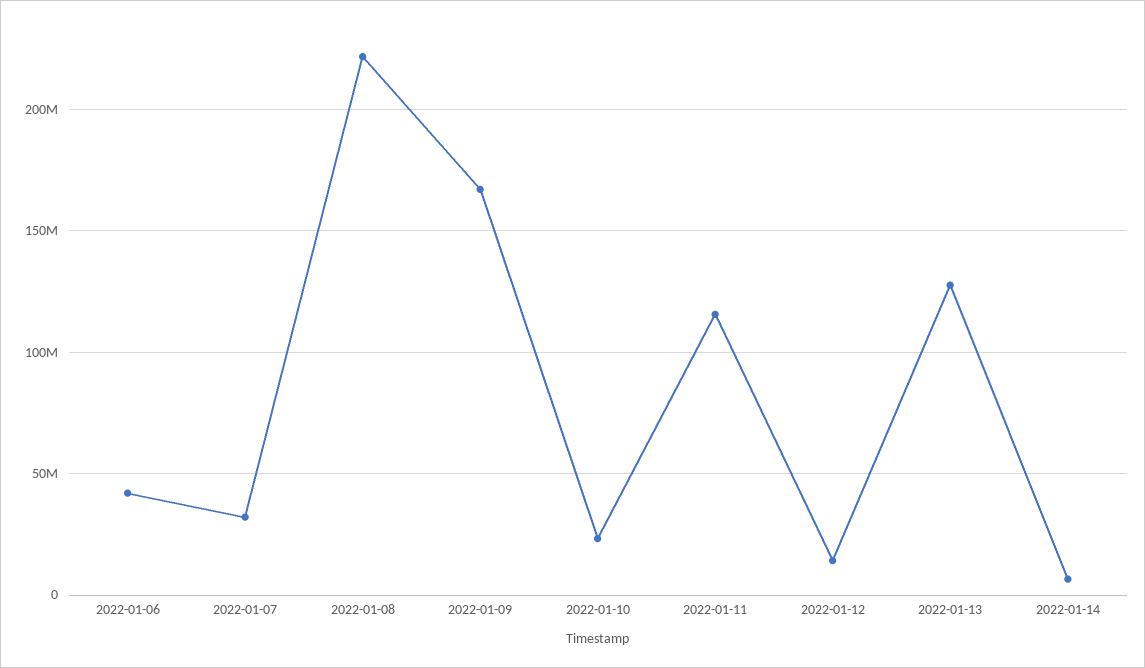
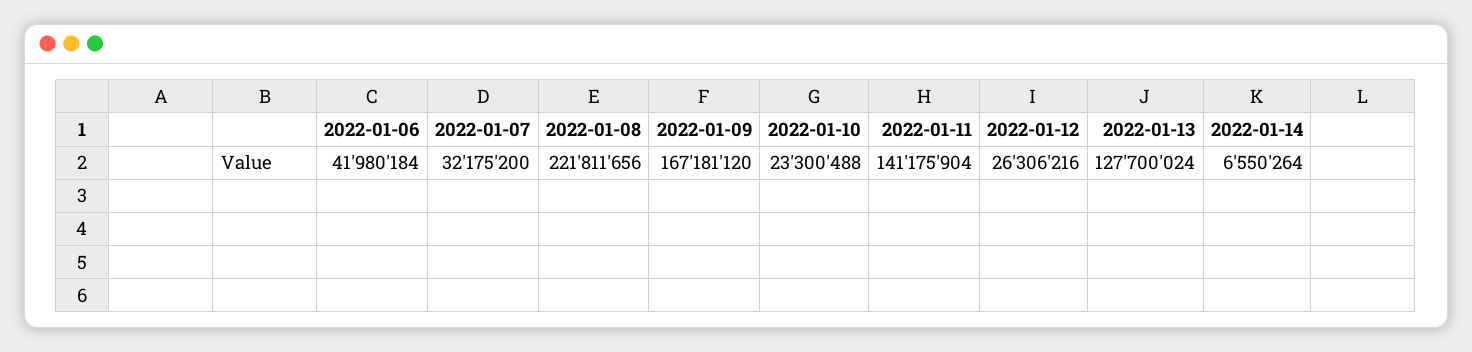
  {
    "2022-01-06": 41980184,
    "2022-01-07": 32175200,
    "2022-01-08": 221811656,
    "2022-01-09": 167181120,
    "2022-01-10": 23300488,
-   "2022-01-11": 115000000,
+   "2022-01-11": 141175904,
-   "2022-01-12": 15000000,
+   "2022-01-12": 26306216,
    "2022-01-13": 127700024,
    "2022-01-14": 6550264
  }

